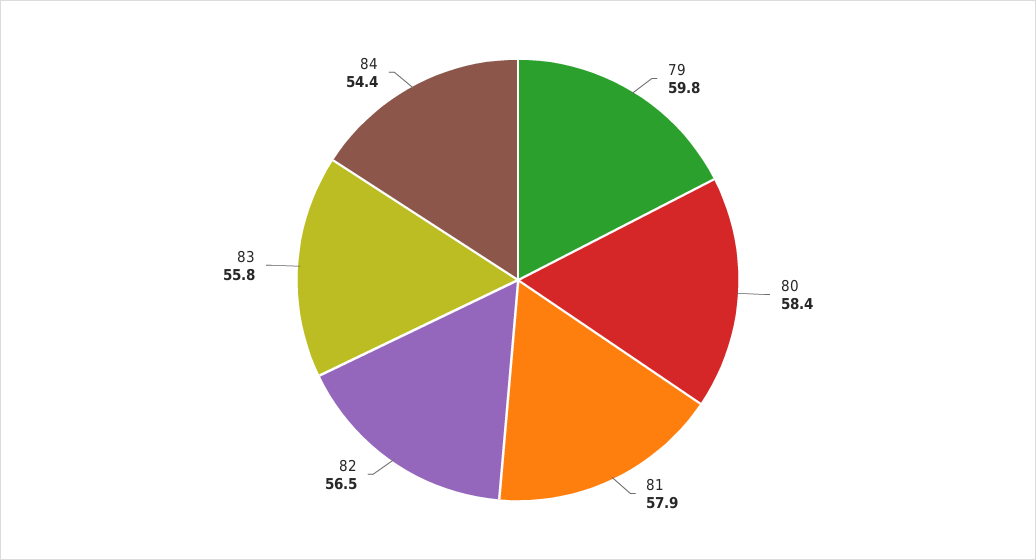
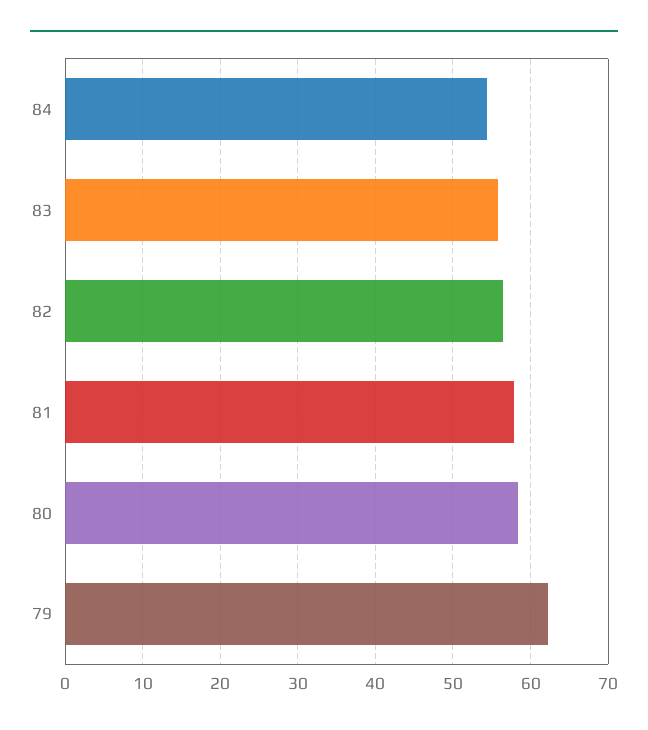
  {
-   "79": 59.8,
+   "79": 62,
    "80": 58.4,
    "81": 57.9,
    "82": 56.5,
    "83": 55.8,
    "84": 54.4
  }

